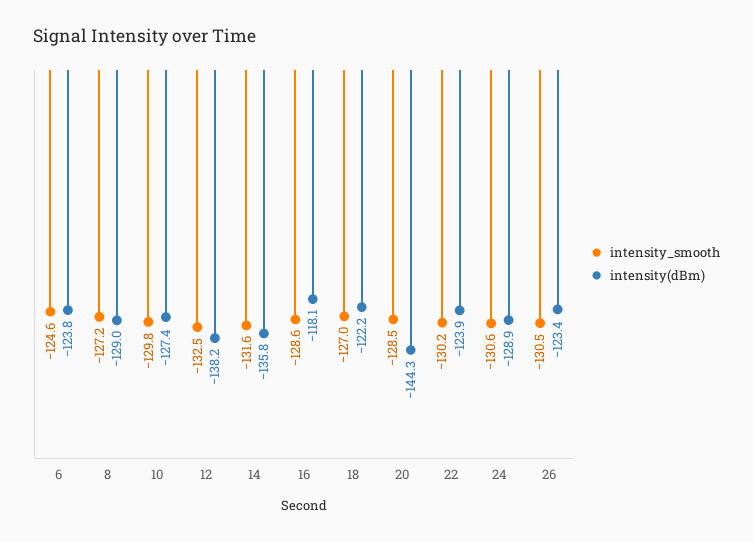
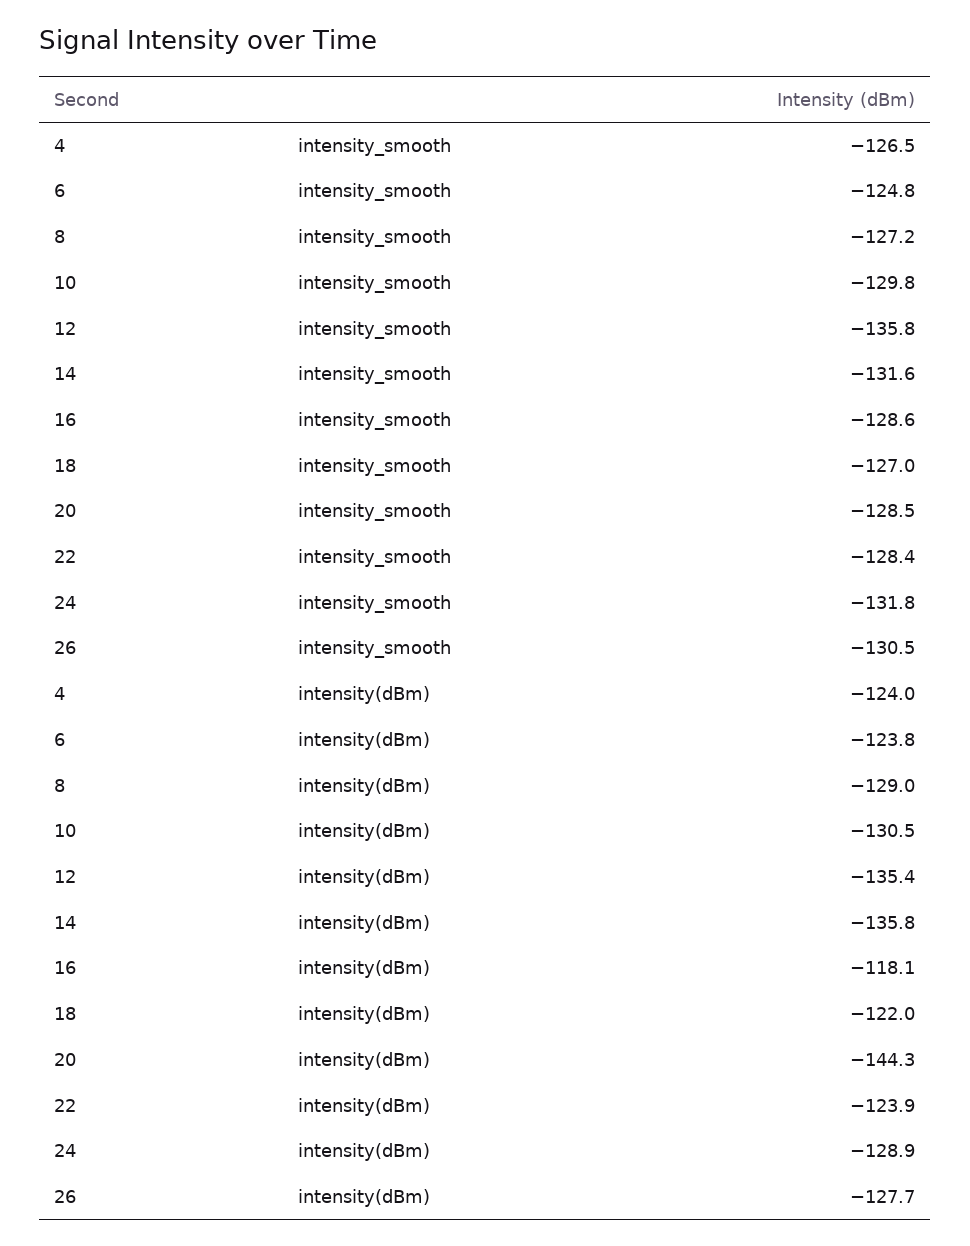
  {
    "intensity_smooth": {
-     "6": -124.6,
+     "6": -124.8,
      "8": -127.2,
      "10": -129.8,
-     "12": -132.5,
+     "12": -135.8,
      "14": -131.6,
      "16": -128.6,
      "18": -127,
      "20": -128.5,
-     "22": -130.2,
+     "22": -128.4,
-     "24": -130.6,
+     "24": -131.8,
-     "26": -130.5
+     "26": -130.5,
+     "4": -126.5
    },
    "intensity(dBm)": {
      "6": -123.8,
      "8": -129,
-     "10": -127.4,
+     "10": -130.5,
-     "12": -138.2,
+     "12": -135.4,
      "14": -135.8,
      "16": -118.1,
-     "18": -122.2,
+     "18": -122,
      "20": -144.3,
      "22": -123.9,
      "24": -128.9,
-     "26": -123.4
+     "26": -127.7,
+     "4": -124
    }
  }

